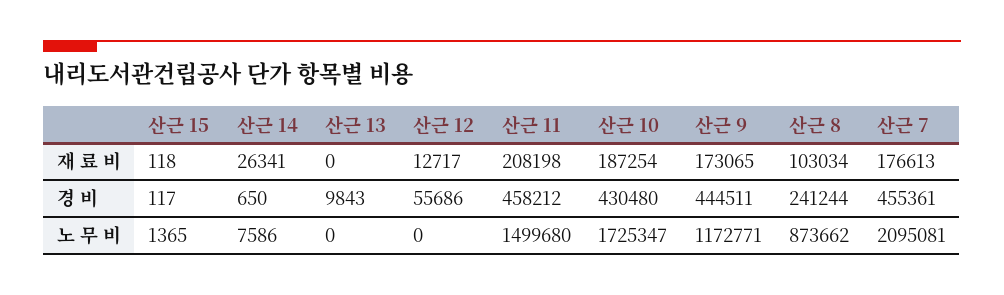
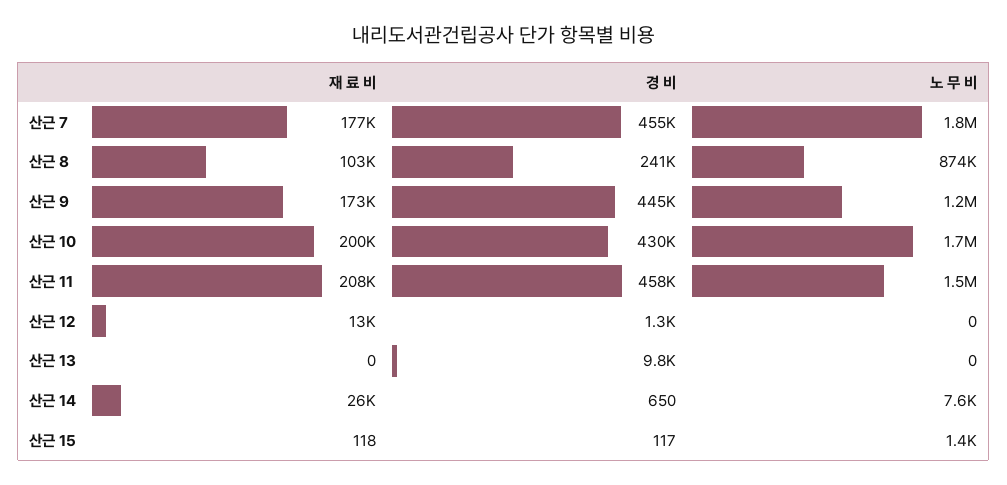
  {
    "산근 15": {
      "재 료 비": 118,
      "경 비": 117,
      "노 무 비": 1365
    },
    "산근 14": {
      "재 료 비": 26341,
      "경 비": 650,
      "노 무 비": 7586
    },
    "산근 13": {
      "재 료 비": 0,
      "경 비": 9843,
      "노 무 비": 0
    },
    "산근 12": {
      "재 료 비": 12717,
-     "경 비": 55686,
+     "경 비": 1300,
      "노 무 비": 0
    },
    "산근 11": {
      "재 료 비": 208198,
      "경 비": 458212,
      "노 무 비": 1499680
    },
    "산근 10": {
-     "재 료 비": 187254,
+     "재 료 비": 200000,
      "경 비": 430480,
      "노 무 비": 1725347
    },
    "산근 9": {
      "재 료 비": 173065,
      "경 비": 444511,
      "노 무 비": 1172771
    },
    "산근 8": {
      "재 료 비": 103034,
      "경 비": 241244,
      "노 무 비": 873662
    },
    "산근 7": {
      "재 료 비": 176613,
      "경 비": 455361,
-     "노 무 비": 2095081
+     "노 무 비": 1800000
    }
  }

